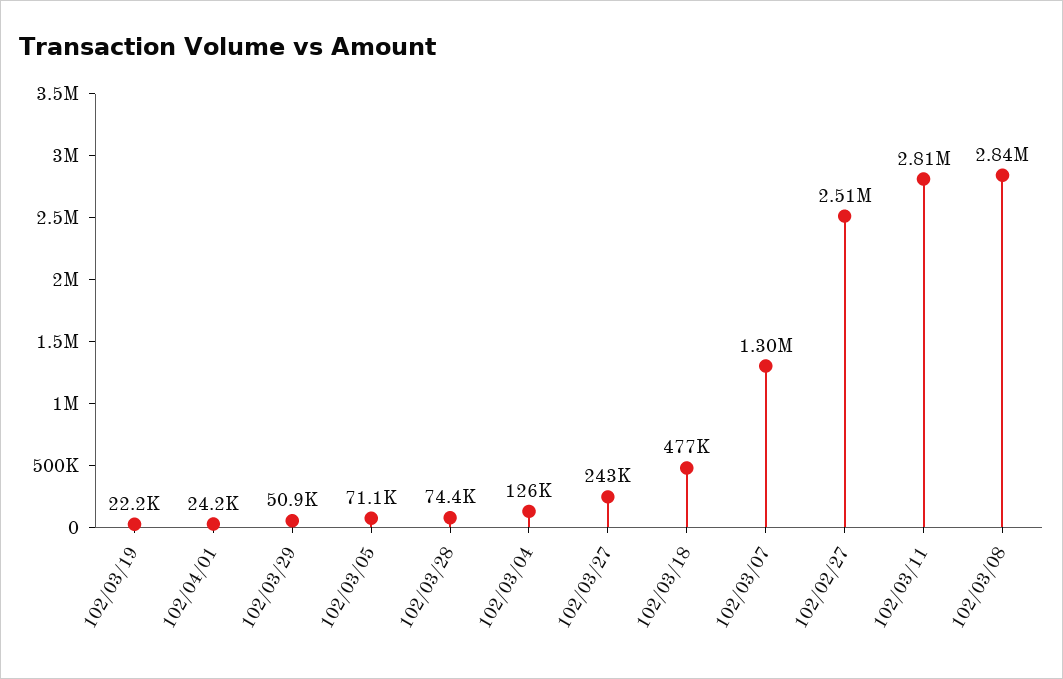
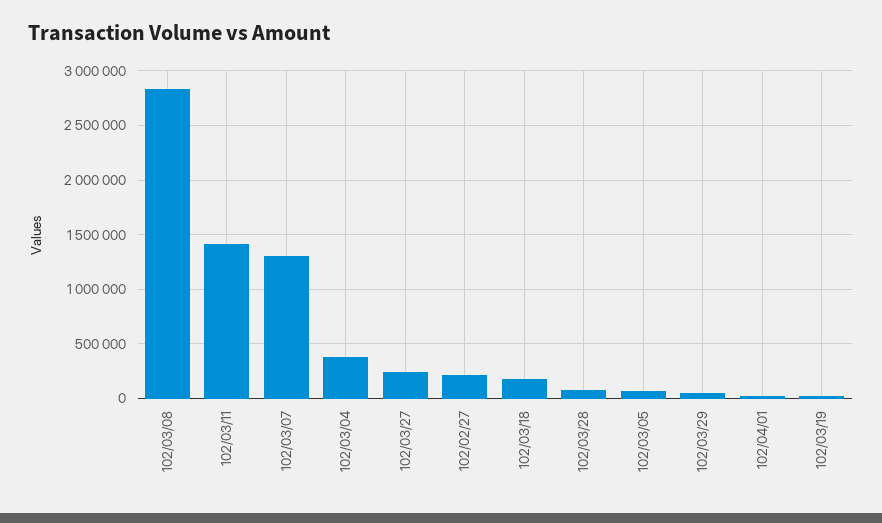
  {
    "102/03/19": 22200,
    "102/04/01": 24200,
    "102/03/29": 50900,
    "102/03/05": 71100,
    "102/03/28": 74400,
-   "102/03/04": 126000,
+   "102/03/04": 400000,
    "102/03/27": 243000,
-   "102/03/18": 477000,
+   "102/03/18": 200000,
    "102/03/07": 1300000,
-   "102/02/27": 2510000,
+   "102/02/27": 200000,
-   "102/03/11": 2810000,
+   "102/03/11": 1400000,
    "102/03/08": 2840000
  }

